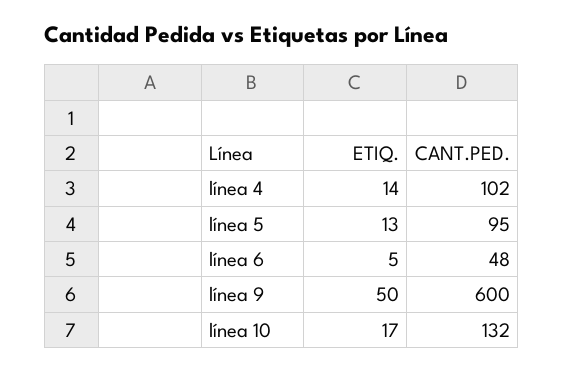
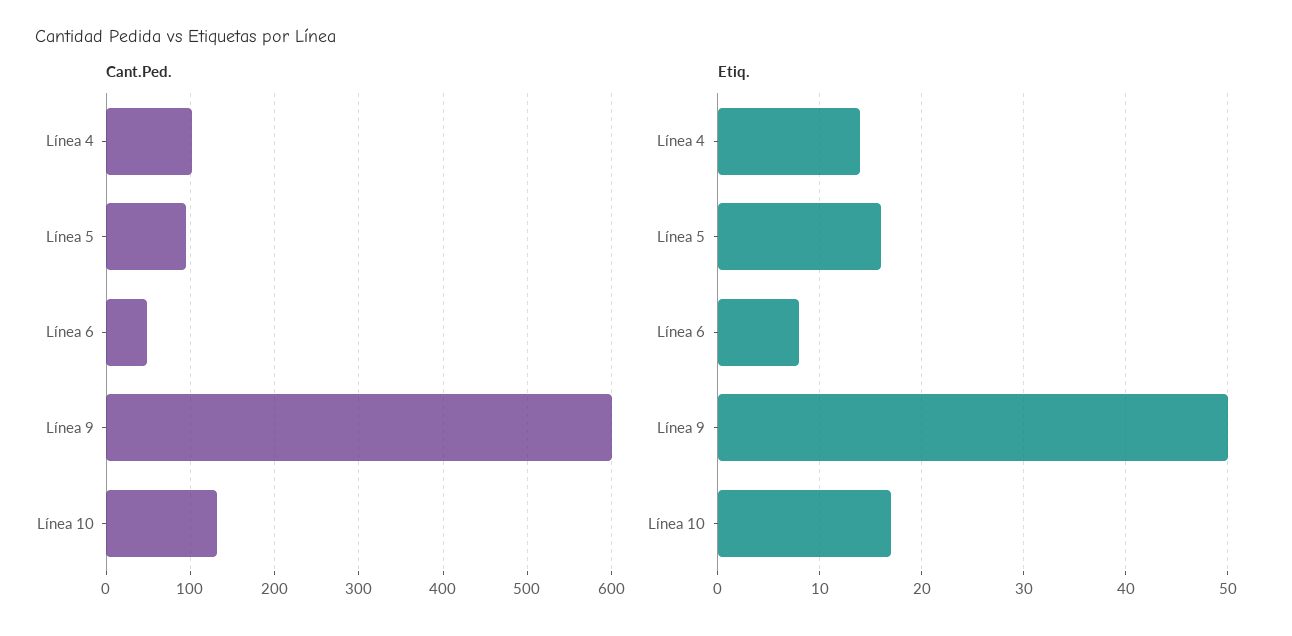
  {
    "ETIQ.": {
      "línea 4": 14,
-     "línea 5": 13,
+     "línea 5": 16,
-     "línea 6": 5,
+     "línea 6": 8,
      "línea 9": 50,
      "línea 10": 17
    },
    "CANT.PED.": {
      "línea 4": 102,
      "línea 5": 95,
      "línea 6": 48,
      "línea 9": 600,
      "línea 10": 132
    }
  }

